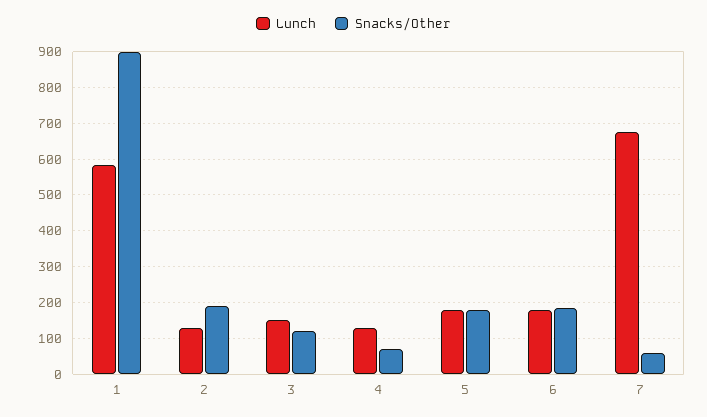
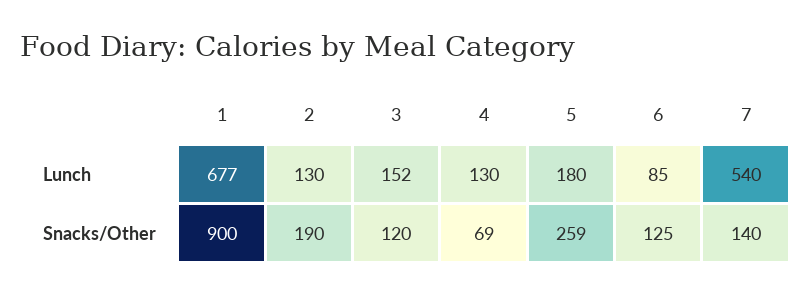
  {
    "Lunch": {
-     "1": 580,
+     "1": 677,
      "2": 130,
      "3": 152,
      "4": 130,
      "5": 180,
-     "6": 180,
+     "6": 85,
-     "7": 680
+     "7": 540
    },
    "Snacks/Other": {
      "1": 900,
      "2": 190,
      "3": 120,
      "4": 69,
-     "5": 180,
+     "5": 259,
-     "6": 180,
+     "6": 125,
-     "7": 60
+     "7": 140
    }
  }

